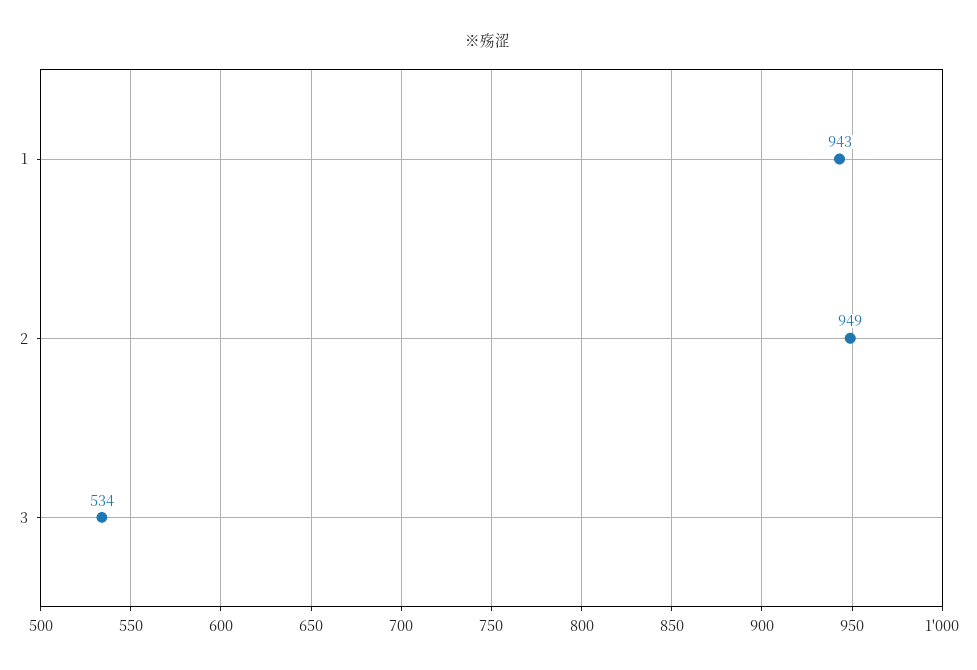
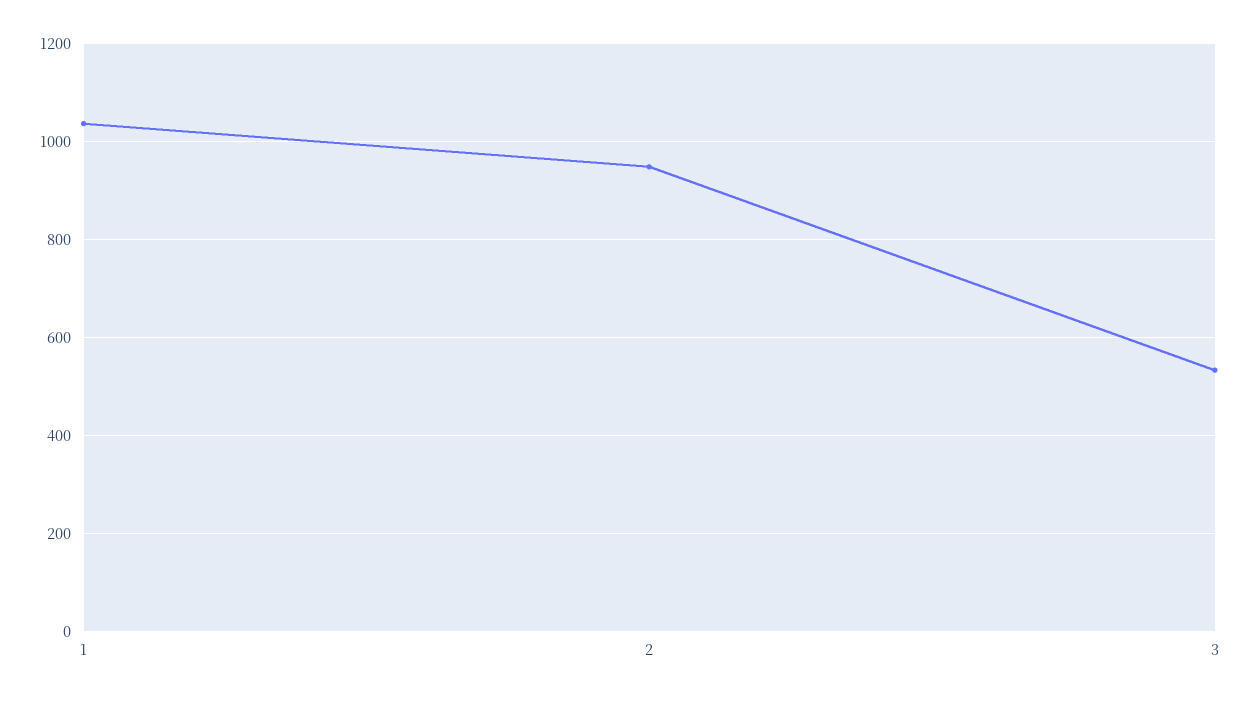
  {
-   "1": 943,
+   "1": 1040,
    "2": 949,
    "3": 534
  }

